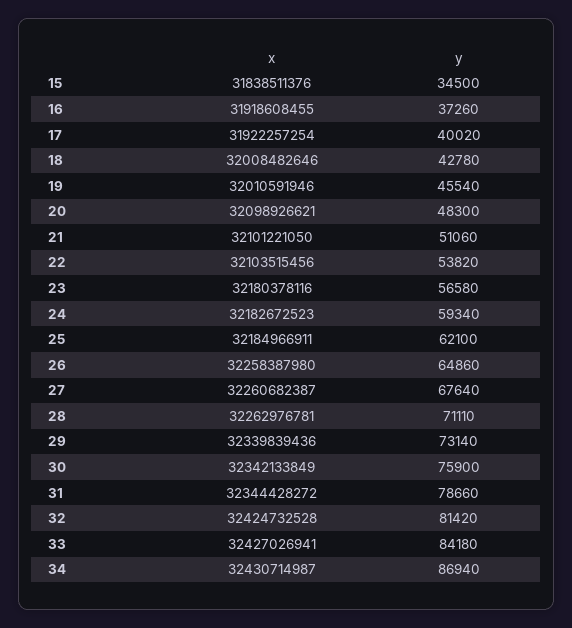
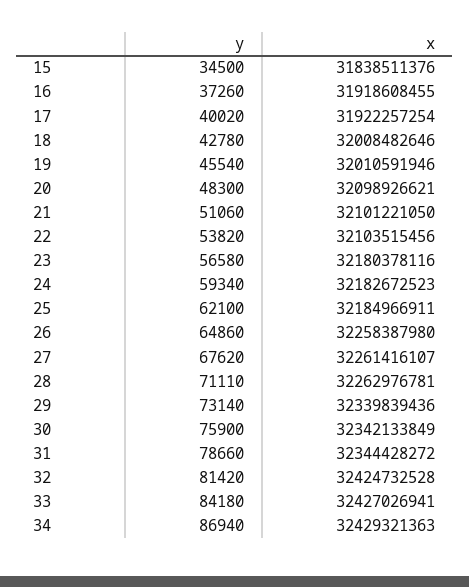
  {
    "x": {
      "15": 31838511376,
      "16": 31918608455,
      "17": 31922257254,
      "18": 32008482646,
      "19": 32010591946,
      "20": 32098926621,
      "21": 32101221050,
      "22": 32103515456,
      "23": 32180378116,
      "24": 32182672523,
      "25": 32184966911,
      "26": 32258387980,
-     "27": 32260682387,
+     "27": 32261416107,
      "28": 32262976781,
      "29": 32339839436,
      "30": 32342133849,
      "31": 32344428272,
      "32": 32424732528,
      "33": 32427026941,
-     "34": 32430714987
+     "34": 32429321363
    },
    "y": {
      "15": 34500,
      "16": 37260,
      "17": 40020,
      "18": 42780,
      "19": 45540,
      "20": 48300,
      "21": 51060,
      "22": 53820,
      "23": 56580,
      "24": 59340,
      "25": 62100,
      "26": 64860,
-     "27": 67640,
+     "27": 67620,
      "28": 71110,
      "29": 73140,
      "30": 75900,
      "31": 78660,
      "32": 81420,
      "33": 84180,
      "34": 86940
    }
  }

